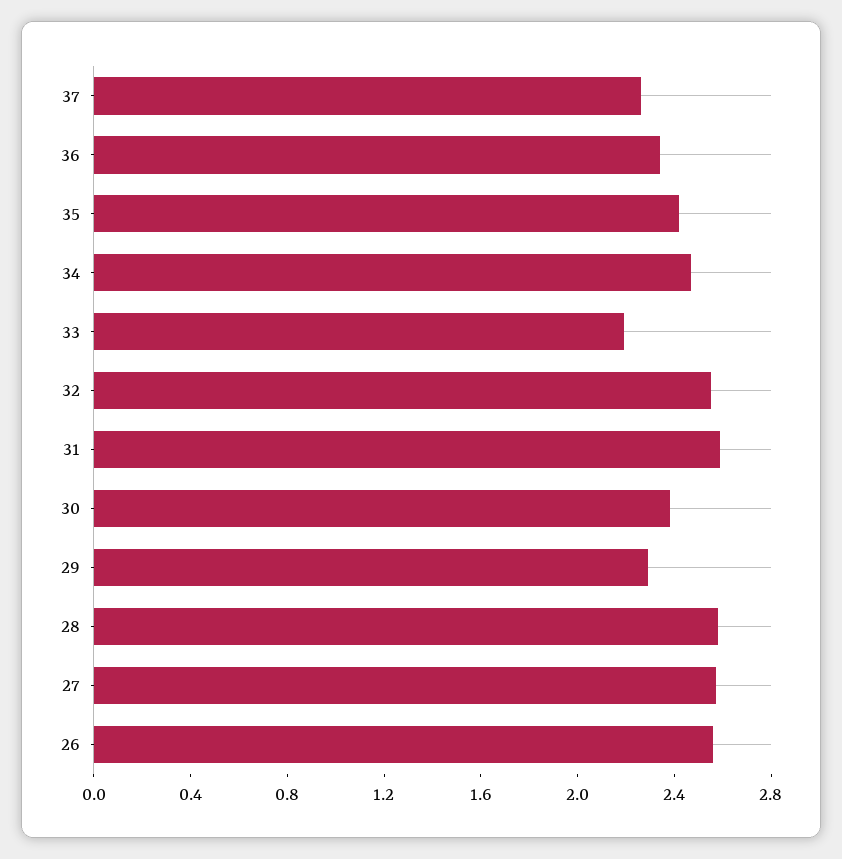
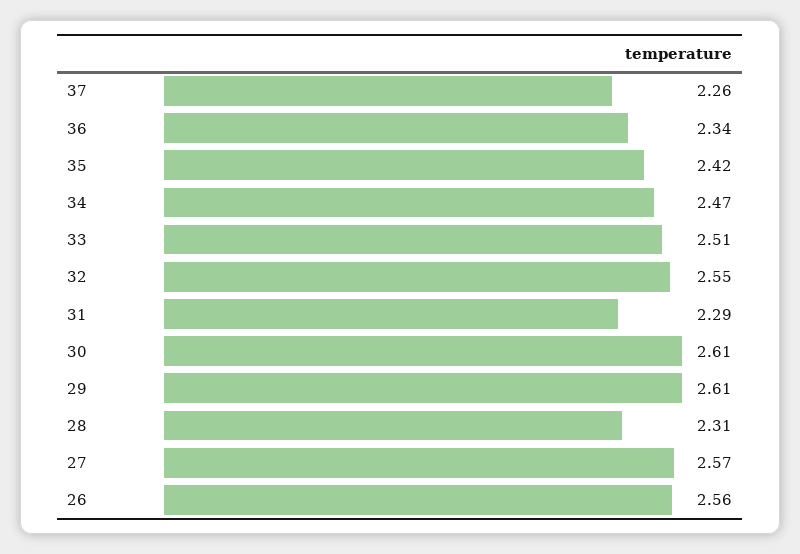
  {
    "37": 2.26,
    "36": 2.34,
    "35": 2.42,
    "34": 2.47,
-   "33": 2.2,
+   "33": 2.51,
    "32": 2.55,
-   "31": 2.6,
+   "31": 2.29,
-   "30": 2.4,
+   "30": 2.61,
-   "29": 2.3,
+   "29": 2.61,
-   "28": 2.6,
+   "28": 2.31,
    "27": 2.57,
    "26": 2.56
  }

